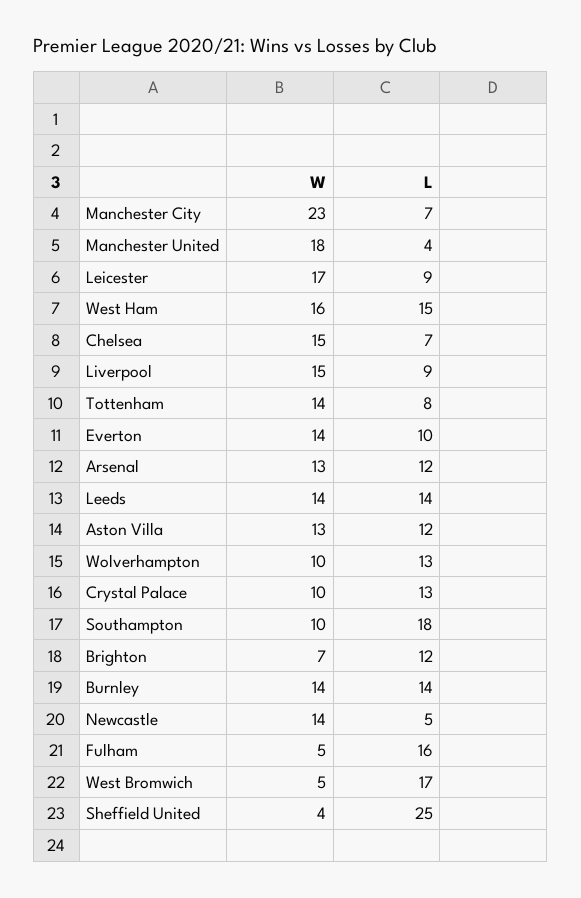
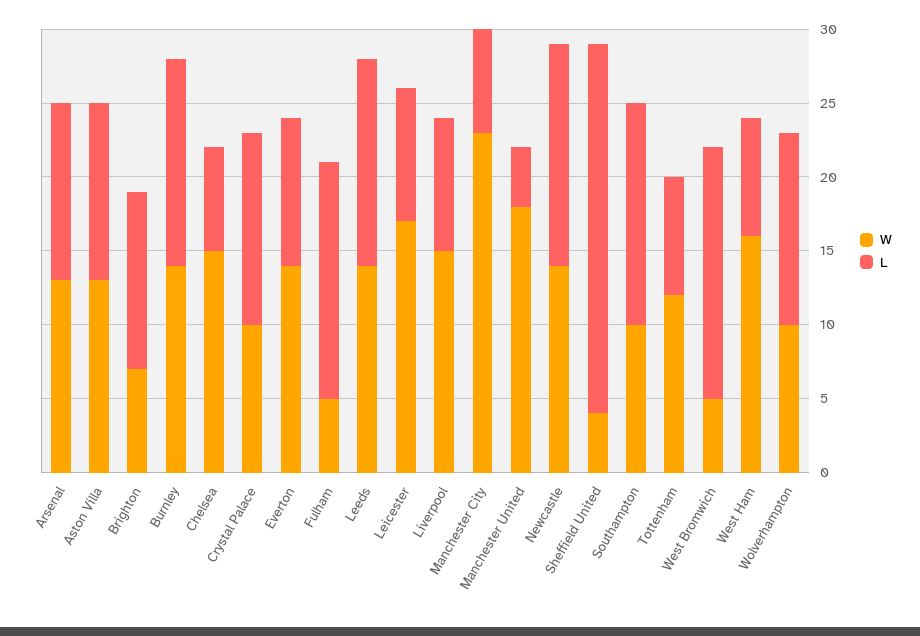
  {
    "W": {
      "Manchester City": 23,
      "Manchester United": 18,
      "Leicester": 17,
      "West Ham": 16,
      "Chelsea": 15,
      "Liverpool": 15,
-     "Tottenham": 14,
+     "Tottenham": 12,
      "Everton": 14,
      "Arsenal": 13,
      "Leeds": 14,
      "Aston Villa": 13,
      "Wolverhampton": 10,
      "Crystal Palace": 10,
      "Southampton": 10,
      "Brighton": 7,
      "Burnley": 14,
      "Newcastle": 14,
      "Fulham": 5,
      "West Bromwich": 5,
      "Sheffield United": 4
    },
    "L": {
      "Manchester City": 7,
      "Manchester United": 4,
      "Leicester": 9,
-     "West Ham": 15,
+     "West Ham": 8,
      "Chelsea": 7,
      "Liverpool": 9,
      "Tottenham": 8,
      "Everton": 10,
      "Arsenal": 12,
      "Leeds": 14,
      "Aston Villa": 12,
      "Wolverhampton": 13,
      "Crystal Palace": 13,
-     "Southampton": 18,
+     "Southampton": 15,
      "Brighton": 12,
      "Burnley": 14,
-     "Newcastle": 5,
+     "Newcastle": 15,
      "Fulham": 16,
      "West Bromwich": 17,
      "Sheffield United": 25
    }
  }

